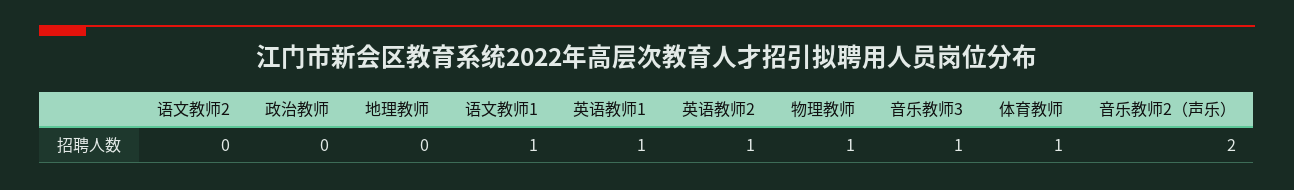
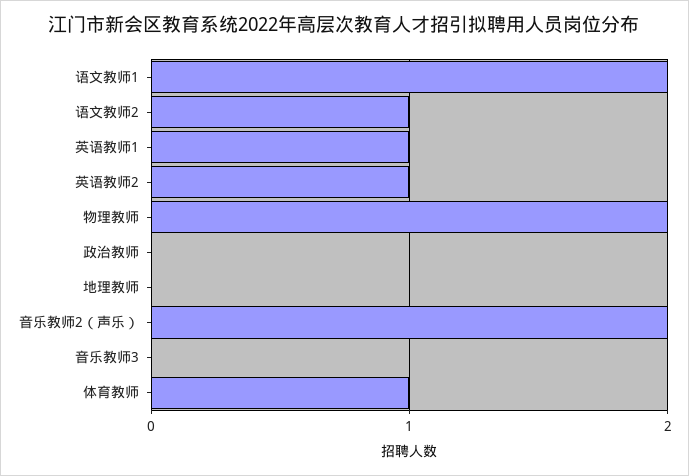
  {
-   "语文教师2": 0,
+   "语文教师2": 1,
    "政治教师": 0,
    "地理教师": 0,
-   "语文教师1": 1,
+   "语文教师1": 2,
    "英语教师1": 1,
    "英语教师2": 1,
-   "物理教师": 1,
+   "物理教师": 2,
-   "音乐教师3": 1,
+   "音乐教师3": 0,
    "体育教师": 1,
    "音乐教师2（声乐）": 2
  }

